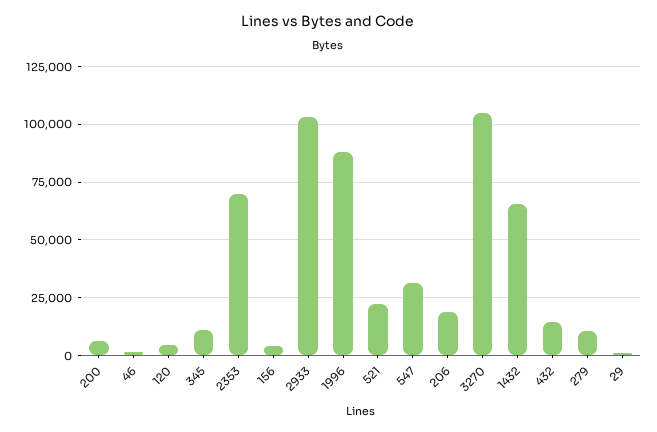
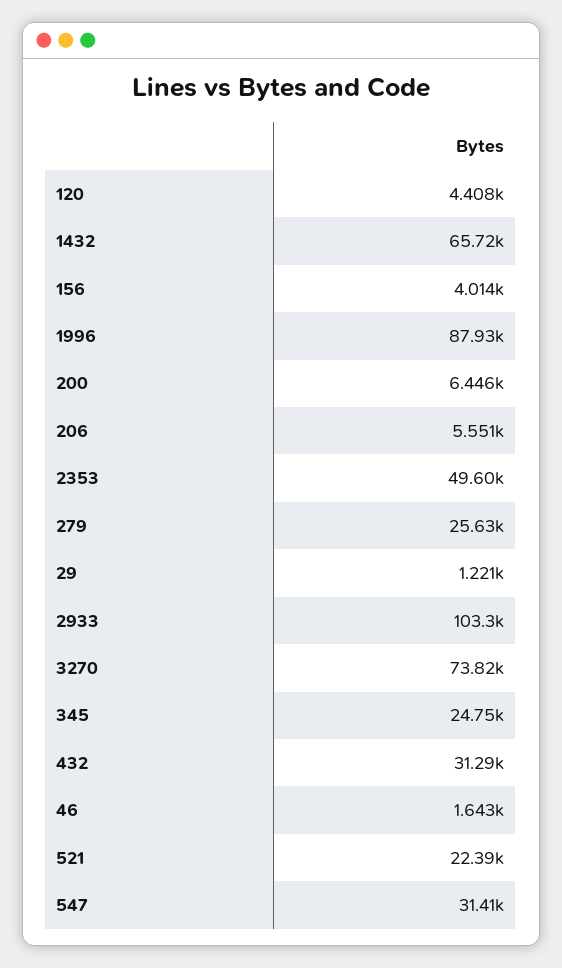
  {
    "200": 6446,
    "46": 1643,
    "120": 4408,
-   "345": 10000,
+   "345": 24750,
-   "2353": 70000,
+   "2353": 49600,
    "156": 4014,
    "2933": 103300,
    "1996": 87930,
    "521": 22390,
    "547": 31410,
-   "206": 20000,
+   "206": 5551,
-   "3270": 105000,
+   "3270": 73820,
    "1432": 65720,
-   "432": 15000,
+   "432": 31290,
-   "279": 10000,
+   "279": 25630,
    "29": 1221
  }

